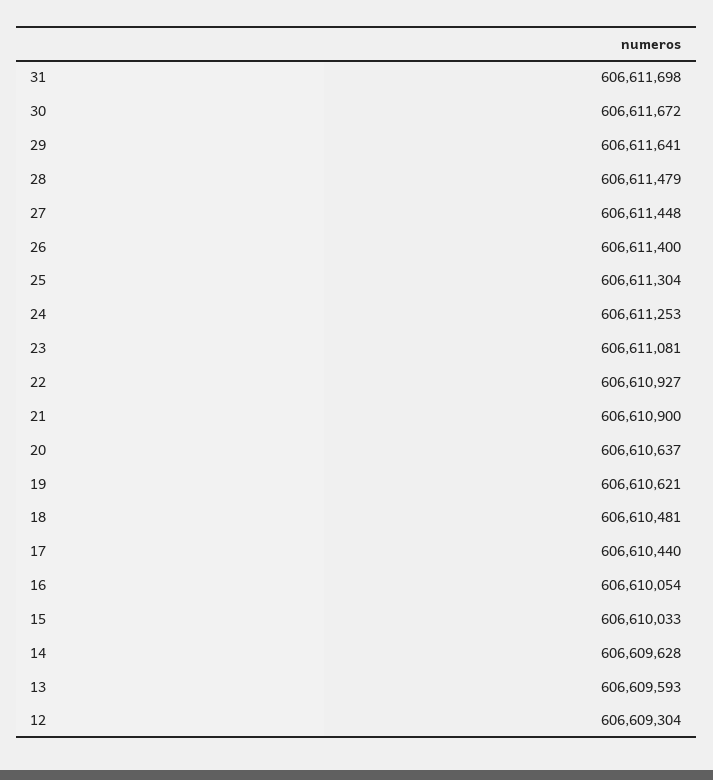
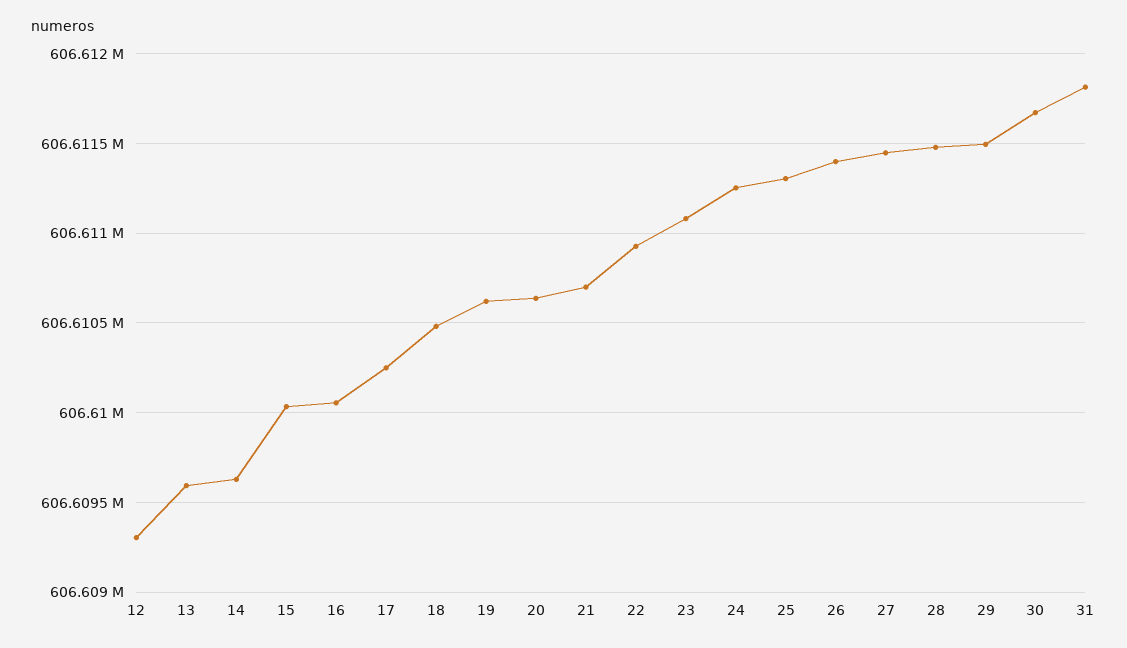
  {
-   "31": 606611698,
+   "31": 606611800,
    "30": 606611672,
-   "29": 606611641,
+   "29": 606611500,
    "28": 606611479,
    "27": 606611448,
    "26": 606611400,
    "25": 606611304,
    "24": 606611253,
    "23": 606611081,
    "22": 606610927,
-   "21": 606610900,
+   "21": 606610700,
    "20": 606610637,
    "19": 606610621,
    "18": 606610481,
-   "17": 606610440,
+   "17": 606610250,
    "16": 606610054,
    "15": 606610033,
    "14": 606609628,
    "13": 606609593,
    "12": 606609304
  }

